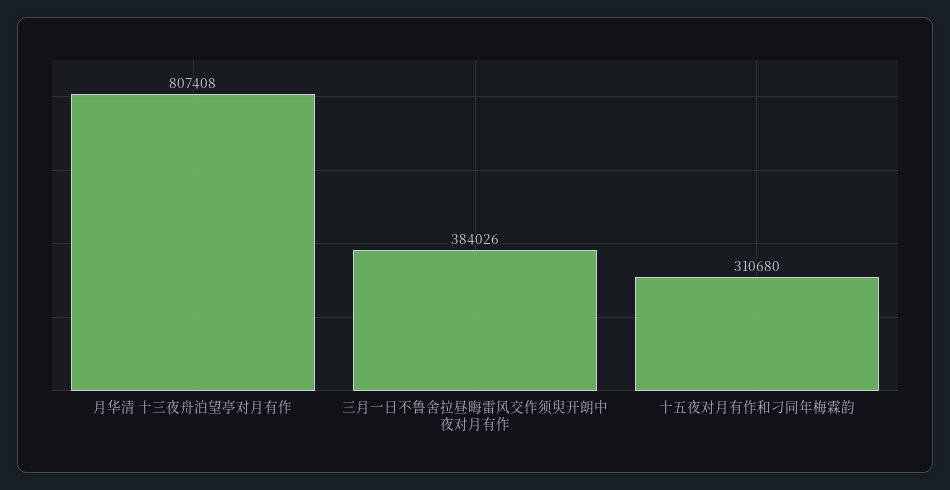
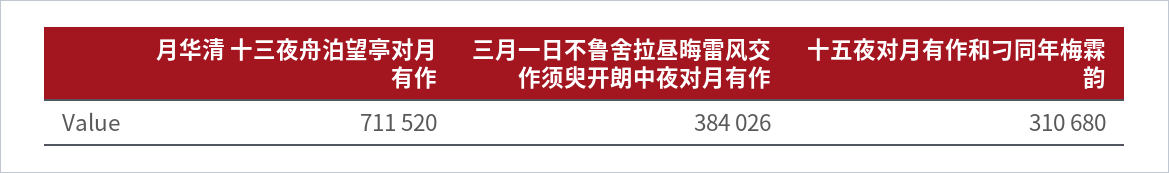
  {
-   "月华清 十三夜舟泊望亭对月有作": 807408,
+   "月华清 十三夜舟泊望亭对月有作": 711520,
    "三月一日不鲁舍拉昼晦雷风交作须臾开朗中夜对月有作": 384026,
    "十五夜对月有作和刁同年梅霖韵": 310680
  }

